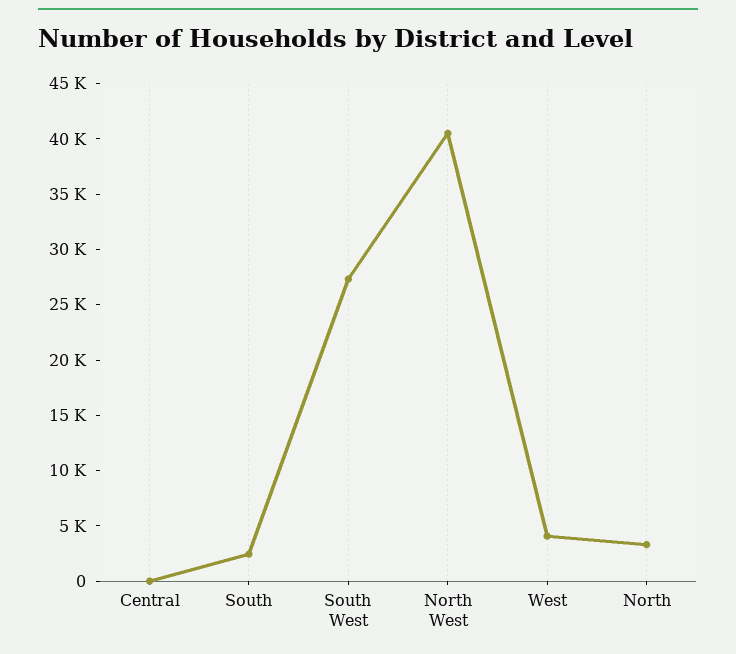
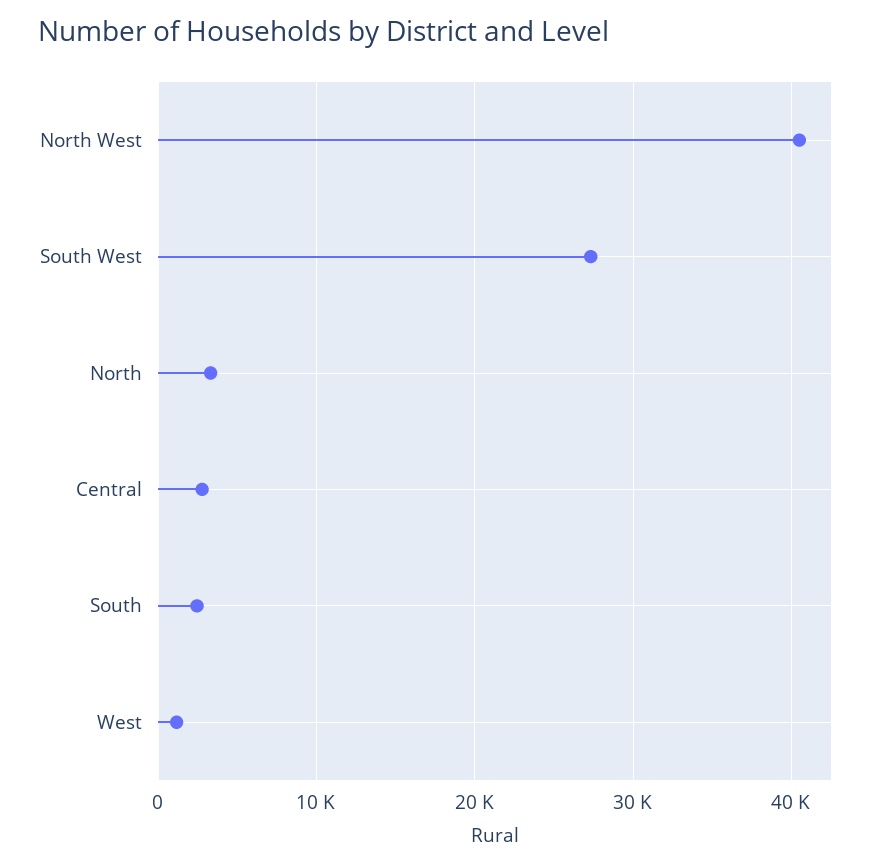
  {
-   "Central": 0,
+   "Central": 3000,
    "South": 2000,
    "South West": 27000,
    "North West": 41000,
-   "West": 4000,
+   "West": 1000,
    "North": 3000
  }

